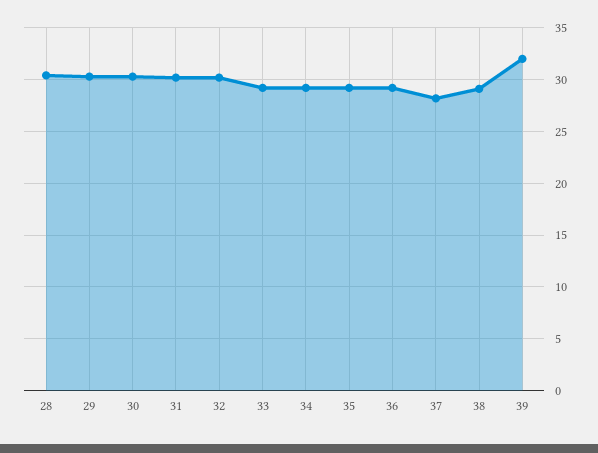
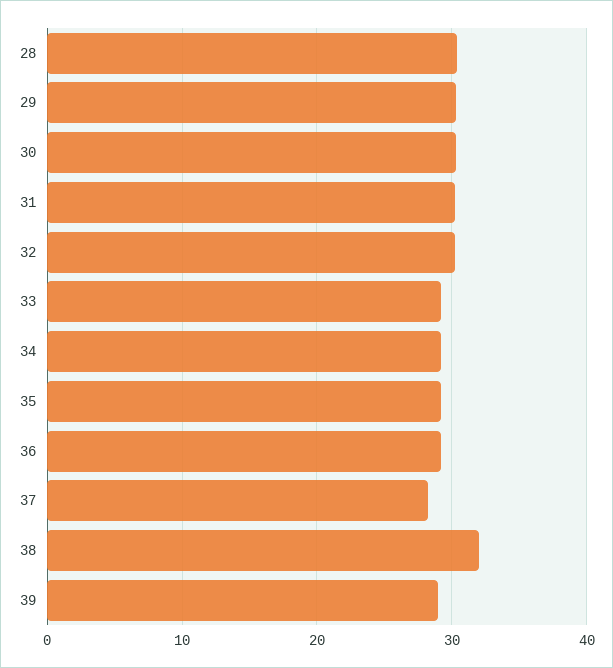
  {
    "28": 30,
    "29": 30,
    "30": 30,
    "31": 30,
    "32": 30,
    "33": 29,
    "34": 29,
    "35": 29,
    "36": 29,
    "37": 28,
-   "38": 29,
+   "38": 32,
-   "39": 32
+   "39": 29
  }

